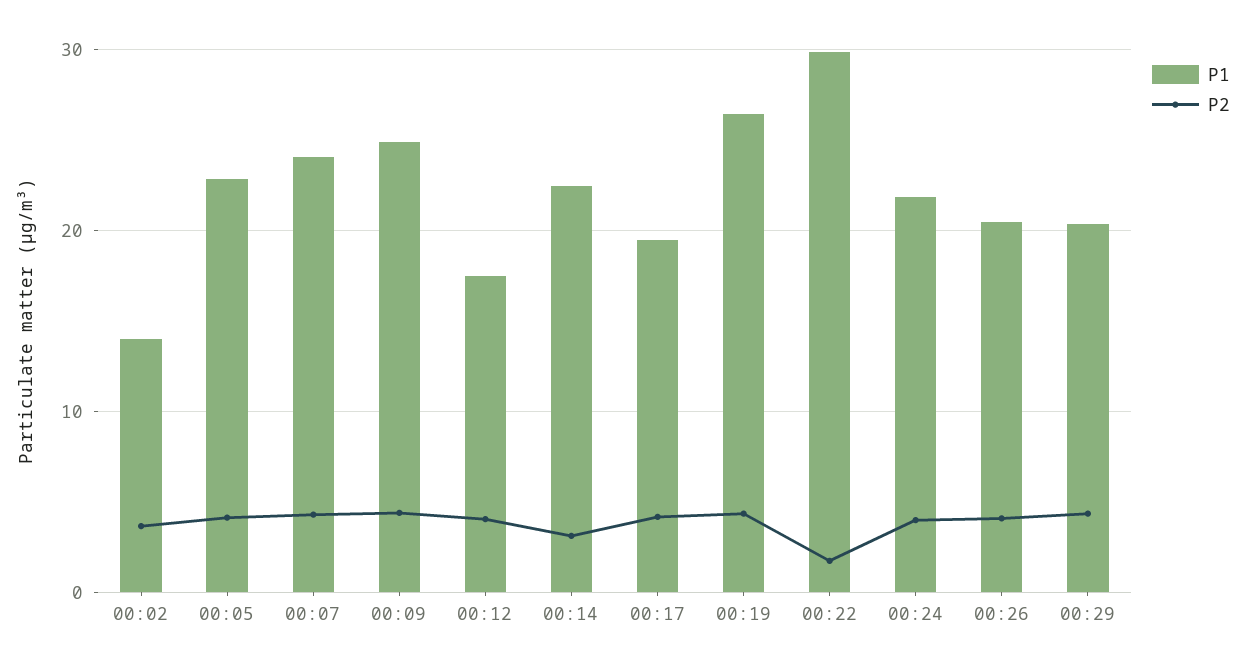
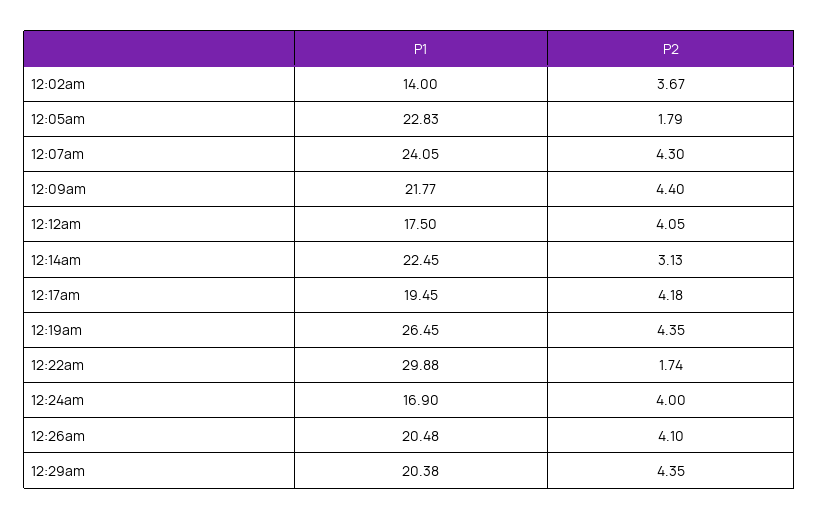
  {
    "P1": {
      "00:02": 14,
      "00:05": 22.83,
      "00:07": 24.05,
-     "00:09": 25,
+     "00:09": 21.77,
      "00:12": 17.5,
      "00:14": 22.45,
      "00:17": 19.45,
      "00:19": 26.45,
      "00:22": 29.88,
-     "00:24": 22,
+     "00:24": 16.9,
      "00:26": 20.48,
      "00:29": 20.38
    },
    "P2": {
      "00:02": 3.67,
-     "00:05": 4,
+     "00:05": 1.79,
      "00:07": 4.3,
      "00:09": 4.4,
      "00:12": 4.05,
      "00:14": 3.13,
      "00:17": 4.18,
      "00:19": 4.35,
      "00:22": 1.74,
      "00:24": 4,
      "00:26": 4.1,
      "00:29": 4.35
    }
  }

